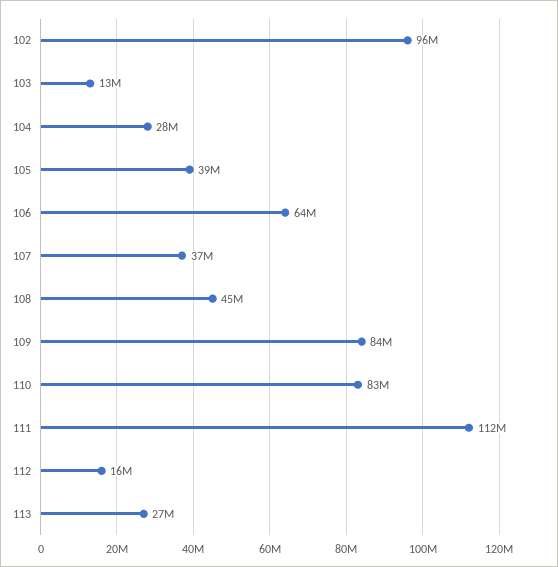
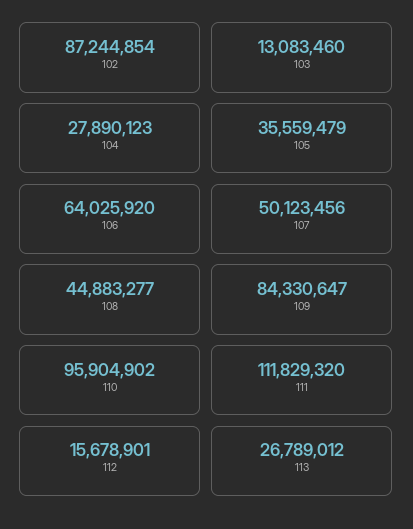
  {
-   "102": 96000000,
+   "102": 87244854,
    "103": 13083460,
    "104": 27890123,
-   "105": 39000000,
+   "105": 35559479,
    "106": 64025920,
-   "107": 37000000,
+   "107": 50123456,
    "108": 44883277,
    "109": 84330647,
-   "110": 83000000,
+   "110": 95904902,
    "111": 111829320,
    "112": 15678901,
    "113": 26789012
  }

